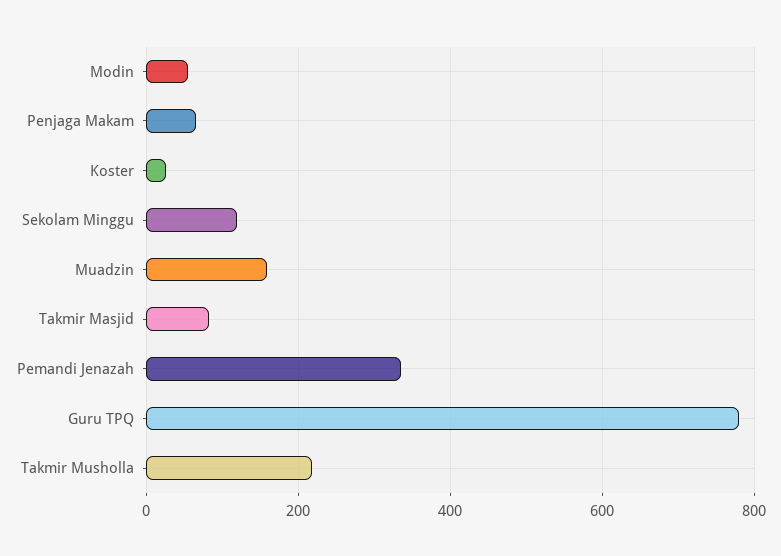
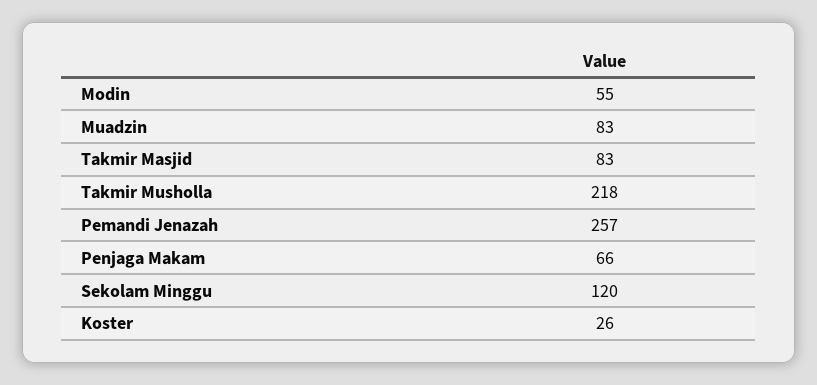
  {
    "Modin": 55,
    "Penjaga Makam": 66,
    "Koster": 26,
    "Sekolam Minggu": 120,
-   "Muadzin": 160,
+   "Muadzin": 83,
    "Takmir Masjid": 83,
-   "Pemandi Jenazah": 340,
+   "Pemandi Jenazah": 257,
-   "Guru TPQ": 780,
    "Takmir Musholla": 218
  }

